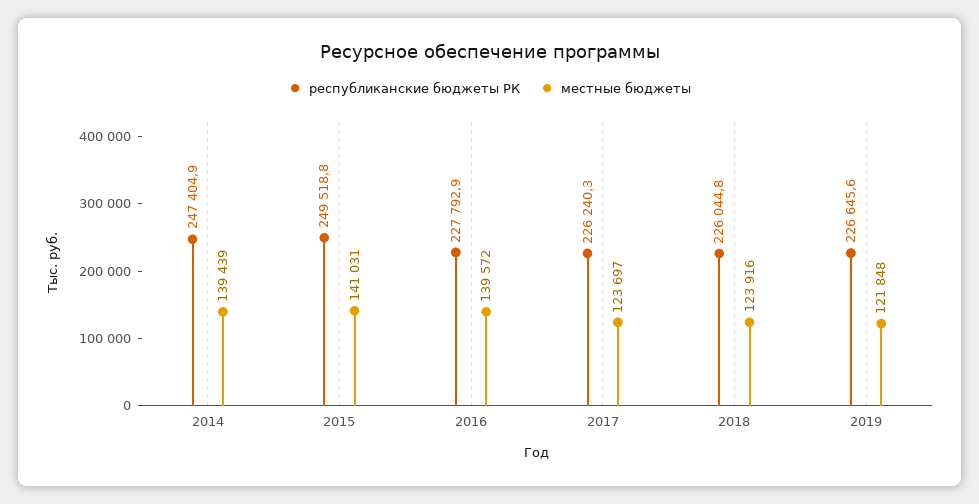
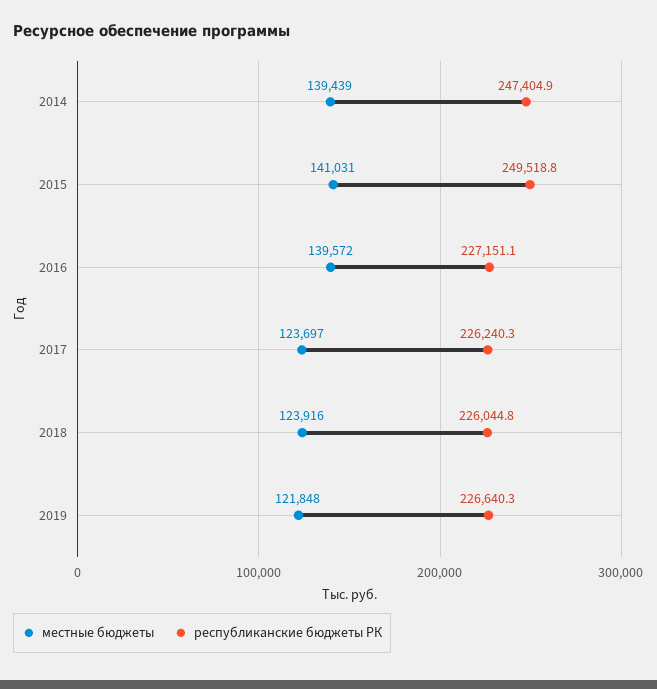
  {
    "республиканские бюджеты РК": {
      "2014": 247404.9,
      "2015": 249518.8,
-     "2016": 227792.9,
+     "2016": 227151.1,
      "2017": 226240.3,
      "2018": 226044.8,
-     "2019": 226645.6
+     "2019": 226640.3
    },
    "местные бюджеты": {
      "2014": 139439,
      "2015": 141031,
      "2016": 139572,
      "2017": 123697,
      "2018": 123916,
      "2019": 121848
    }
  }

